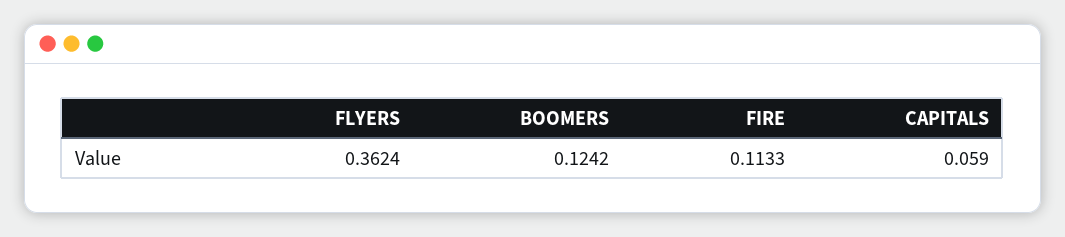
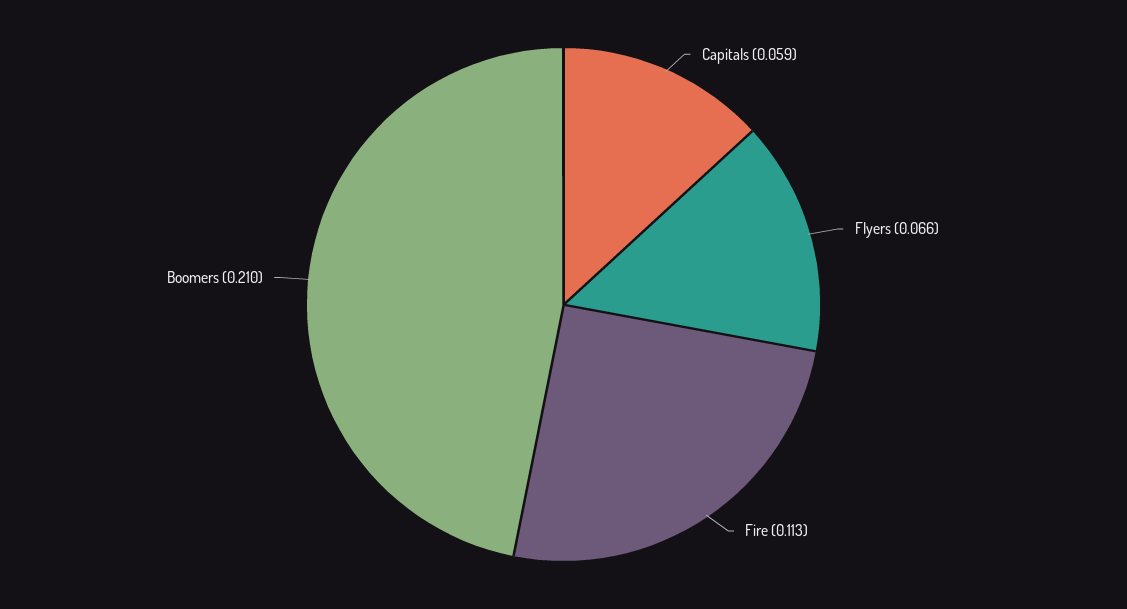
  {
-   "FLYERS": 0.3624,
+   "FLYERS": 0.066,
-   "BOOMERS": 0.1242,
+   "BOOMERS": 0.21,
    "FIRE": 0.1133,
    "CAPITALS": 0.059
  }

